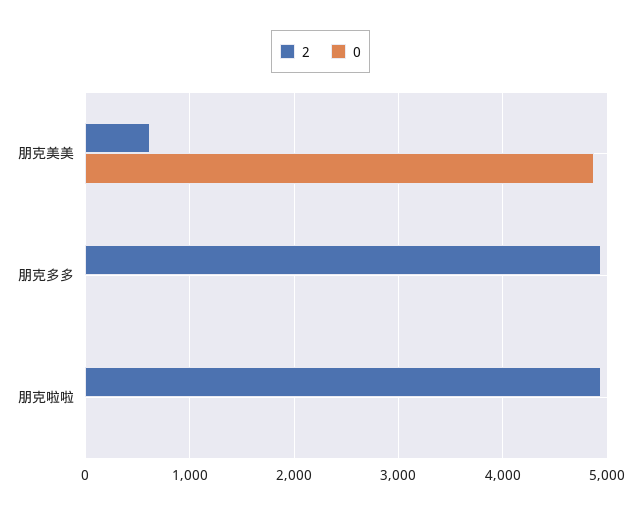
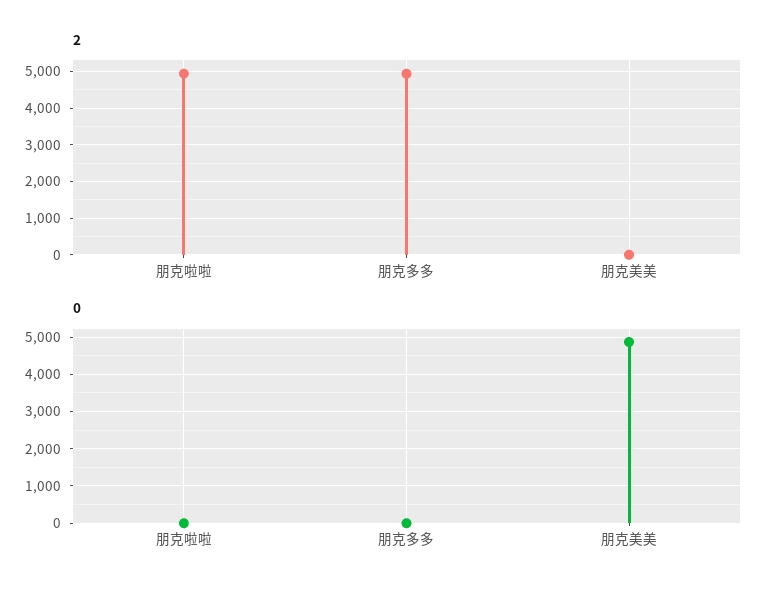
  {
    "2": {
-     "朋克美美": 600,
+     "朋克美美": 0,
      "朋克多多": 4900,
      "朋克啦啦": 4900
    },
    "0": {
      "朋克美美": 4900,
      "朋克多多": 0,
      "朋克啦啦": 0
    }
  }

